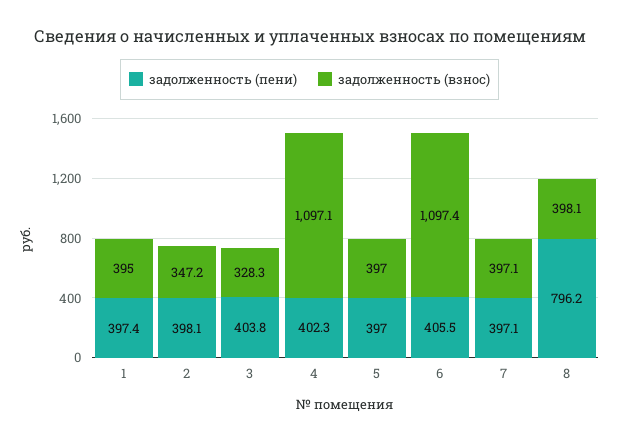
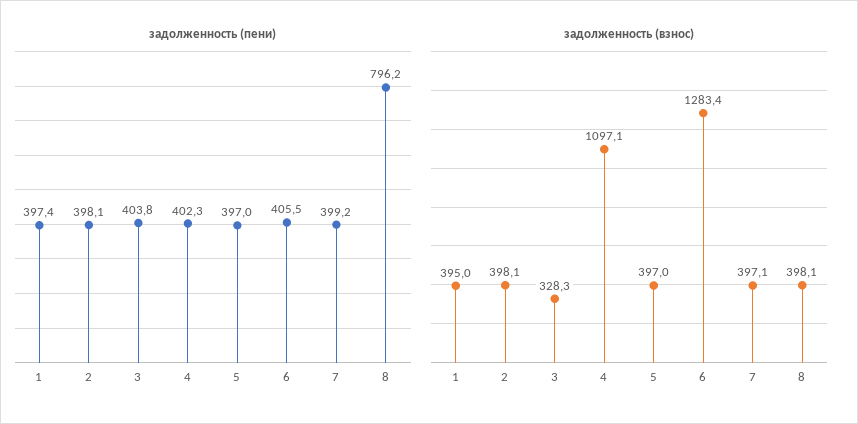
  {
    "задолженность (пени)": {
      "1": 397.4,
      "2": 398.1,
      "3": 403.8,
      "4": 402.3,
      "5": 397,
      "6": 405.5,
-     "7": 397.1,
+     "7": 399.2,
      "8": 796.2
    },
    "задолженность (взнос)": {
      "1": 395,
-     "2": 347.2,
+     "2": 398.1,
      "3": 328.3,
      "4": 1097.1,
      "5": 397,
-     "6": 1097.4,
+     "6": 1283.4,
      "7": 397.1,
      "8": 398.1
    }
  }

